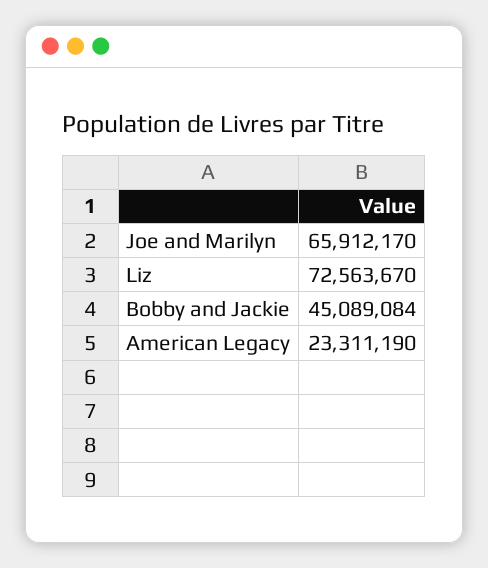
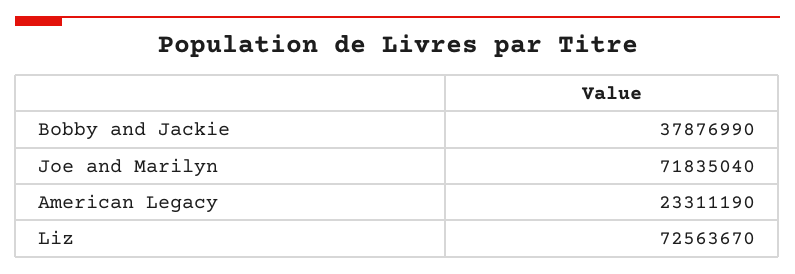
  {
-   "Joe and Marilyn": 65912170,
+   "Joe and Marilyn": 71835040,
    "Liz": 72563670,
-   "Bobby and Jackie": 45089084,
+   "Bobby and Jackie": 37876990,
    "American Legacy": 23311190
  }

